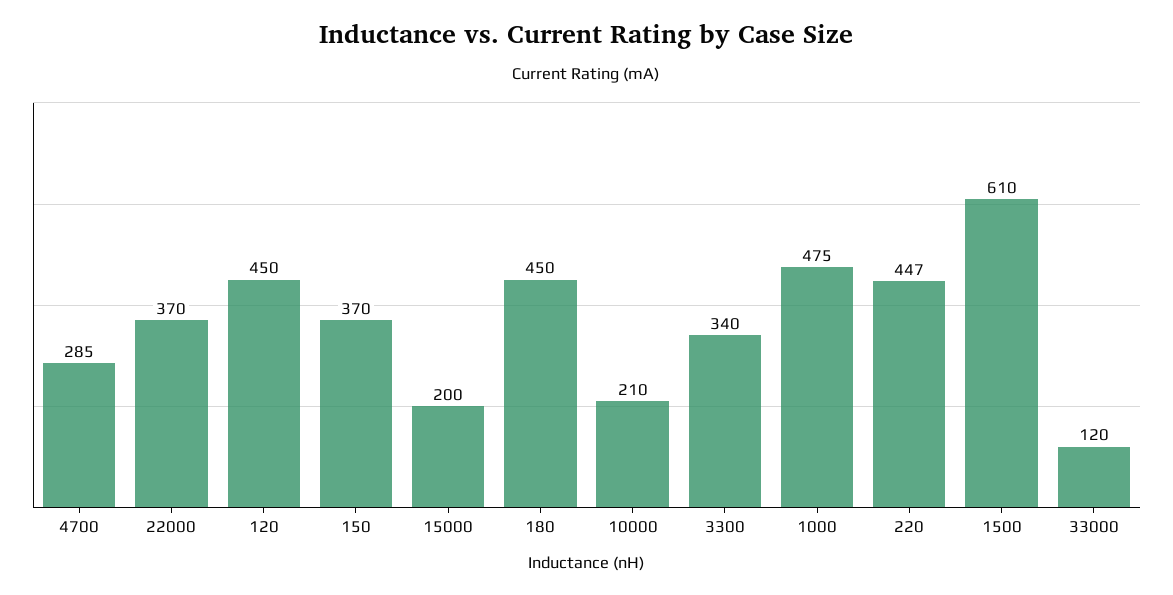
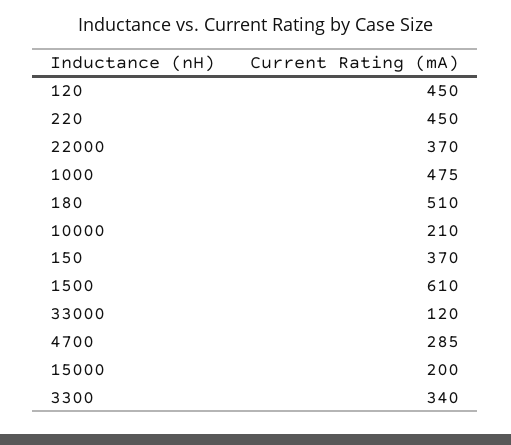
  {
    "4700": 285,
    "22000": 370,
    "120": 450,
    "150": 370,
    "15000": 200,
-   "180": 450,
+   "180": 510,
    "10000": 210,
    "3300": 340,
    "1000": 475,
-   "220": 447,
+   "220": 450,
    "1500": 610,
    "33000": 120
  }

